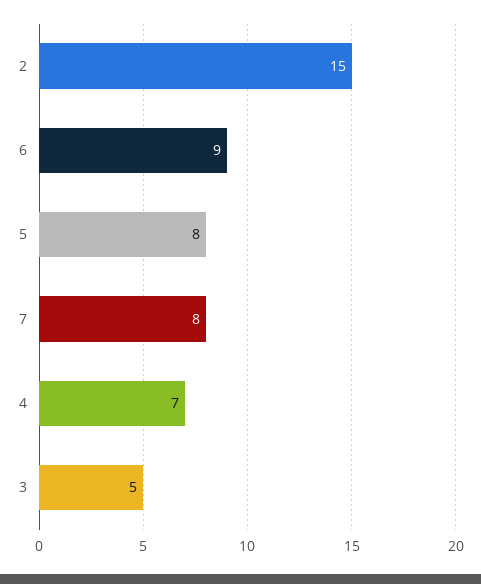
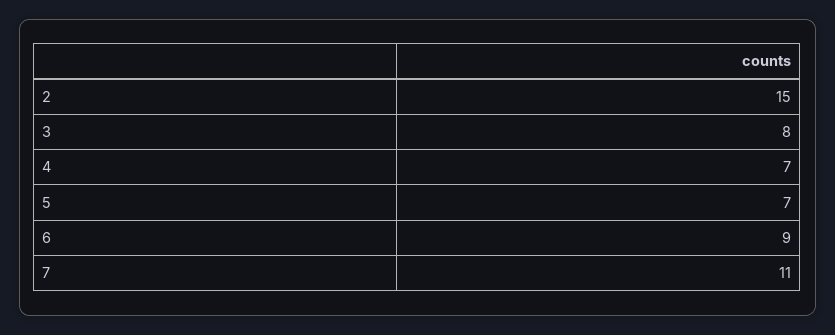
  {
    "2": 15,
    "6": 9,
-   "5": 8,
+   "5": 7,
-   "7": 8,
+   "7": 11,
    "4": 7,
-   "3": 5
+   "3": 8
  }

